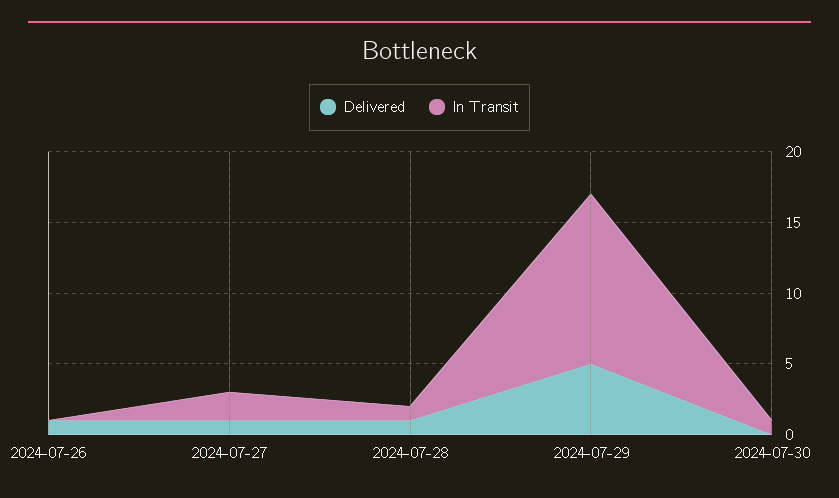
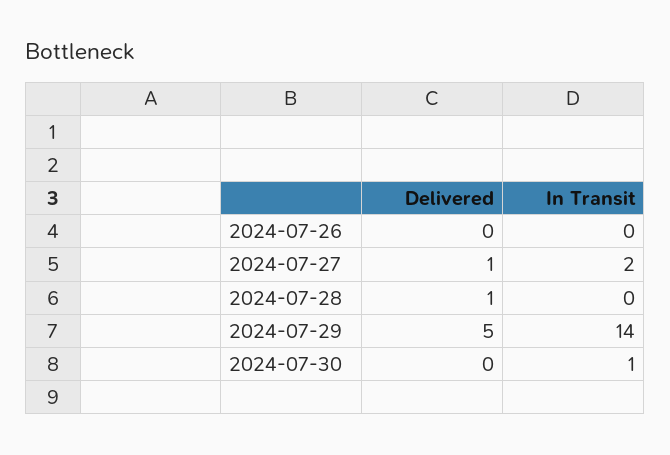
  {
    "Delivered": {
-     "2024-07-26": 1,
+     "2024-07-26": 0,
      "2024-07-27": 1,
      "2024-07-28": 1,
      "2024-07-29": 5,
      "2024-07-30": 0
    },
    "In Transit": {
      "2024-07-26": 0,
      "2024-07-27": 2,
-     "2024-07-28": 1,
+     "2024-07-28": 0,
-     "2024-07-29": 12,
+     "2024-07-29": 14,
      "2024-07-30": 1
    }
  }

